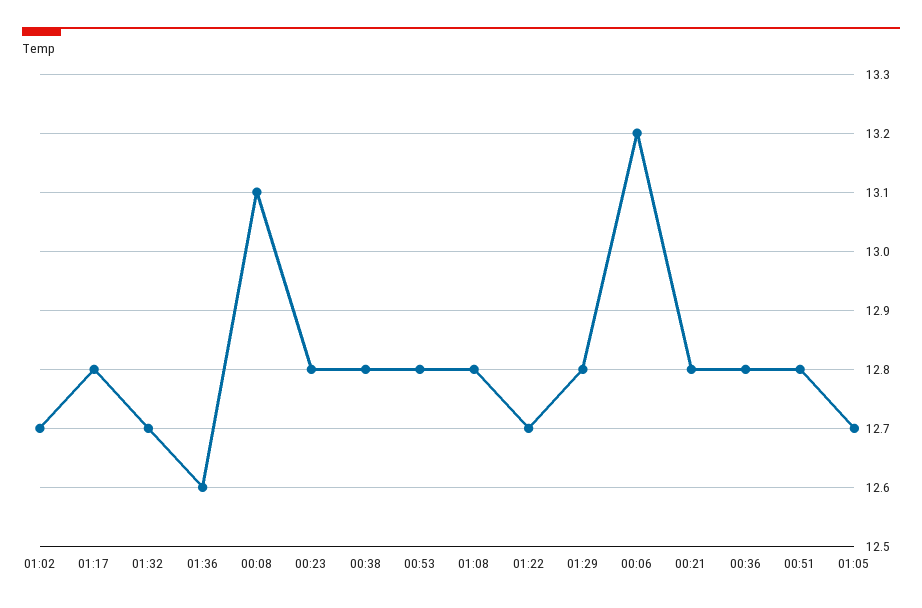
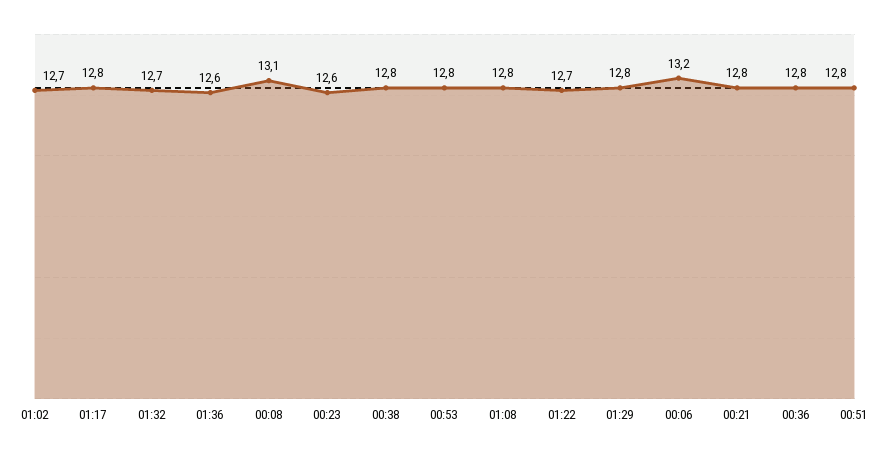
  {
    "01:02": 12.7,
    "01:17": 12.8,
    "01:32": 12.7,
    "01:36": 12.6,
    "00:08": 13.1,
-   "00:23": 12.8,
+   "00:23": 12.6,
    "00:38": 12.8,
    "00:53": 12.8,
    "01:08": 12.8,
    "01:22": 12.7,
    "01:29": 12.8,
    "00:06": 13.2,
    "00:21": 12.8,
    "00:36": 12.8,
-   "00:51": 12.8,
+   "00:51": 12.8
-   "01:05": 12.7
  }

